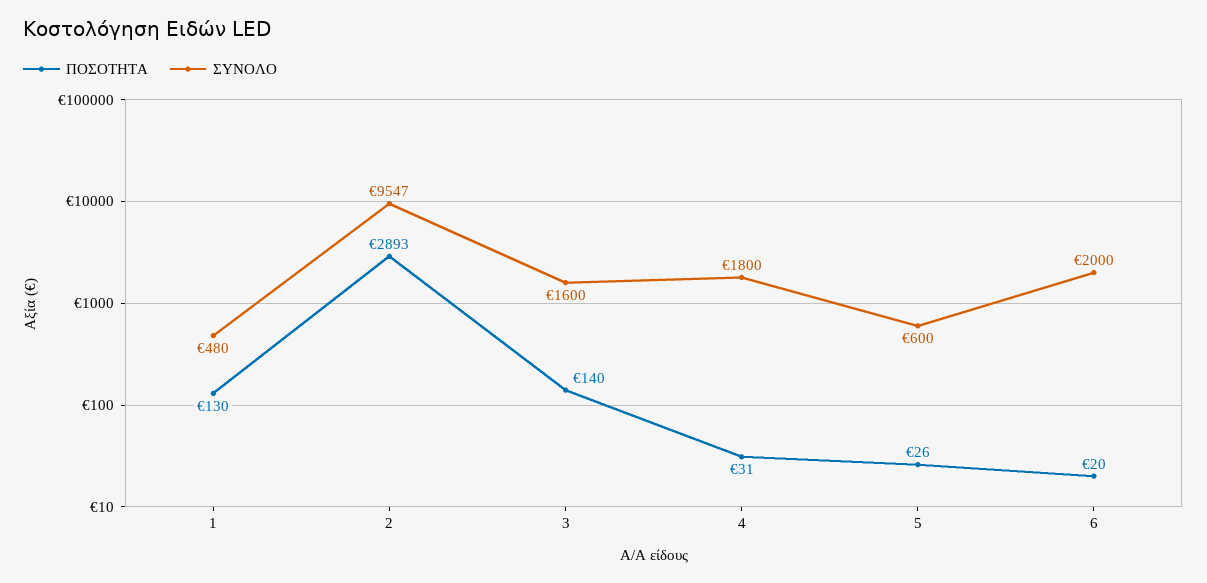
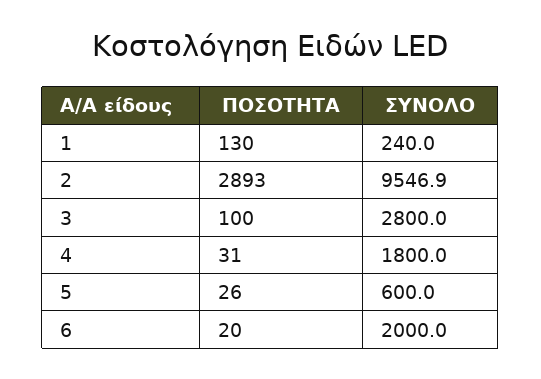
  {
    "ΠΟΣΟΤΗΤΑ": {
      "1": 130,
      "2": 2893,
-     "3": 140,
+     "3": 100,
      "4": 31,
      "5": 26,
      "6": 20
    },
    "ΣΥΝΟΛΟ": {
-     "1": 480,
+     "1": 240,
      "2": 9546.9,
-     "3": 1600,
+     "3": 2800,
      "4": 1800,
      "5": 600,
      "6": 2000
    }
  }

